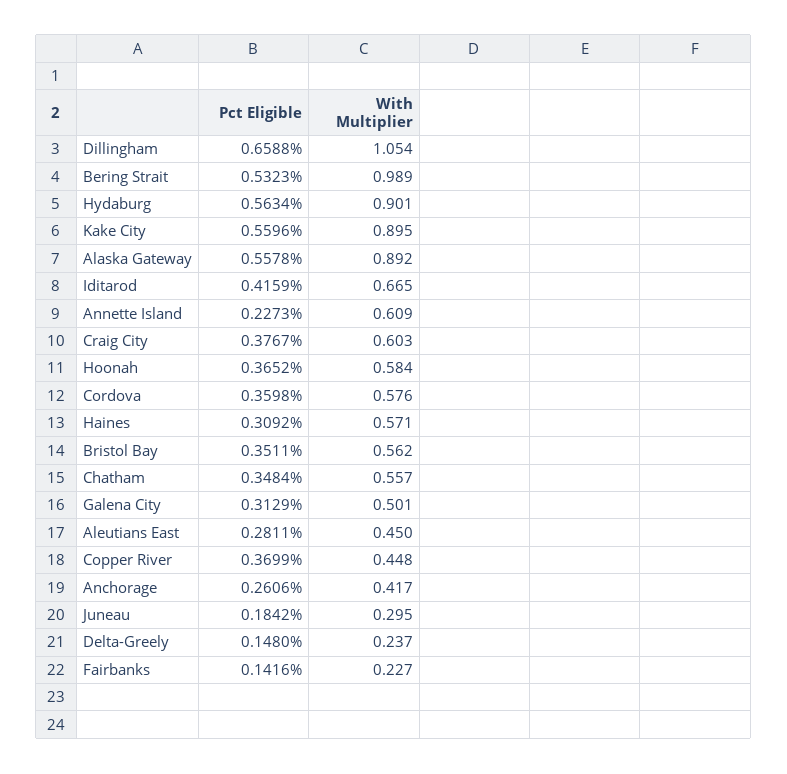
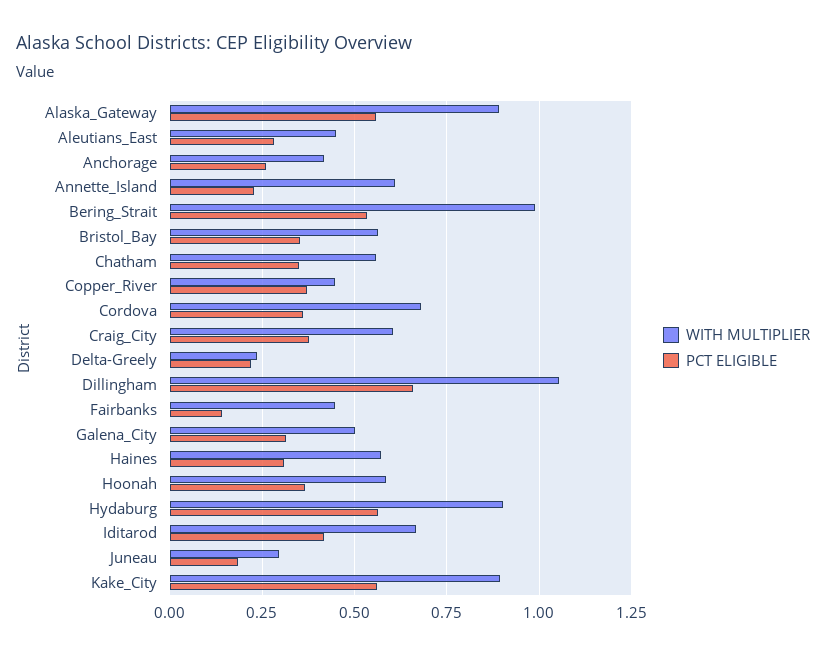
  {
    "Pct Eligible": {
      "Dillingham": 0.6588,
      "Bering Strait": 0.5323,
      "Hydaburg": 0.5634,
      "Kake City": 0.5596,
      "Alaska Gateway": 0.5578,
      "Iditarod": 0.4159,
      "Annette Island": 0.2273,
      "Craig City": 0.3767,
      "Hoonah": 0.3652,
      "Cordova": 0.3598,
      "Haines": 0.3092,
      "Bristol Bay": 0.3511,
      "Chatham": 0.3484,
      "Galena City": 0.3129,
      "Aleutians East": 0.2811,
      "Copper River": 0.3699,
      "Anchorage": 0.2606,
      "Juneau": 0.1842,
-     "Delta-Greely": 0.148,
+     "Delta-Greely": 0.225,
      "Fairbanks": 0.1416
    },
    "With Multiplier": {
      "Dillingham": 1.054,
      "Bering Strait": 0.989,
      "Hydaburg": 0.901,
      "Kake City": 0.895,
      "Alaska Gateway": 0.892,
      "Iditarod": 0.665,
      "Annette Island": 0.609,
      "Craig City": 0.603,
      "Hoonah": 0.584,
-     "Cordova": 0.576,
+     "Cordova": 0.675,
      "Haines": 0.571,
      "Bristol Bay": 0.562,
      "Chatham": 0.557,
      "Galena City": 0.501,
      "Aleutians East": 0.45,
      "Copper River": 0.448,
      "Anchorage": 0.417,
      "Juneau": 0.295,
      "Delta-Greely": 0.237,
-     "Fairbanks": 0.227
+     "Fairbanks": 0.45
    }
  }

